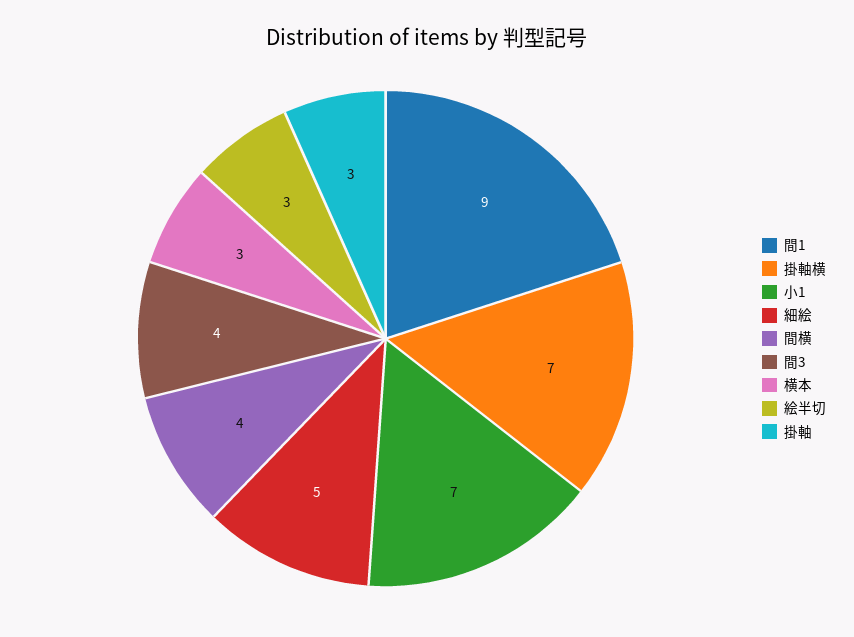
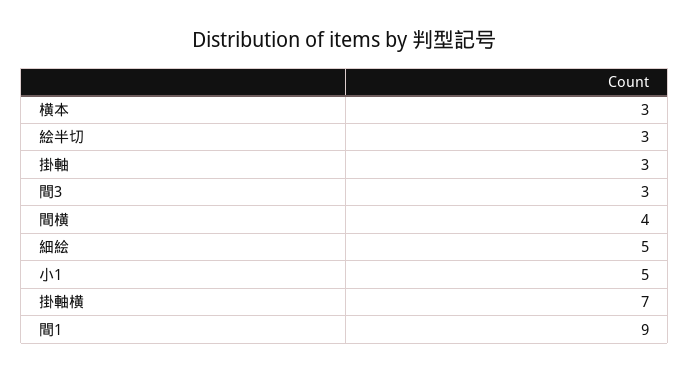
  {
    "間1": 9,
    "掛軸横": 7,
-   "小1": 7,
+   "小1": 5,
    "細絵": 5,
    "間横": 4,
-   "間3": 4,
+   "間3": 3,
    "横本": 3,
    "絵半切": 3,
    "掛軸": 3
  }

